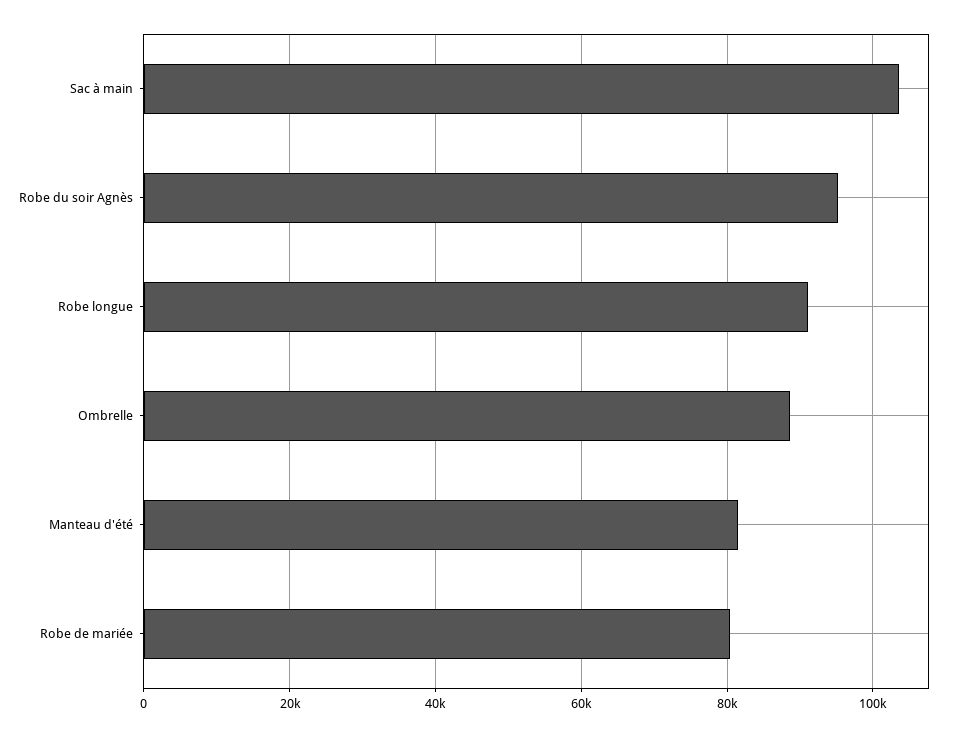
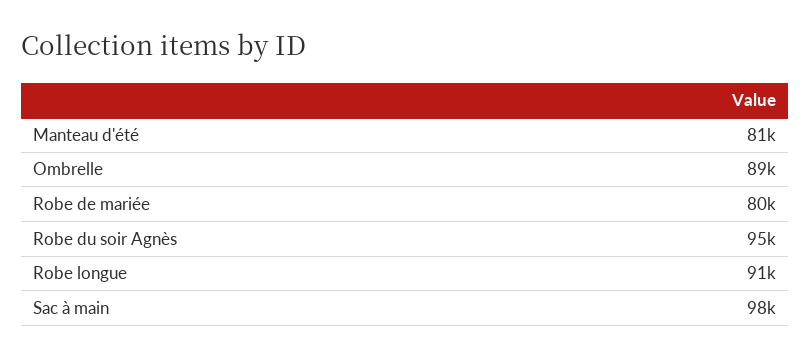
  {
-   "Sac à main": 104000,
+   "Sac à main": 98000,
    "Robe du soir Agnès": 95000,
    "Robe longue": 91000,
    "Ombrelle": 89000,
    "Manteau d'été": 81000,
    "Robe de mariée": 80000
  }

